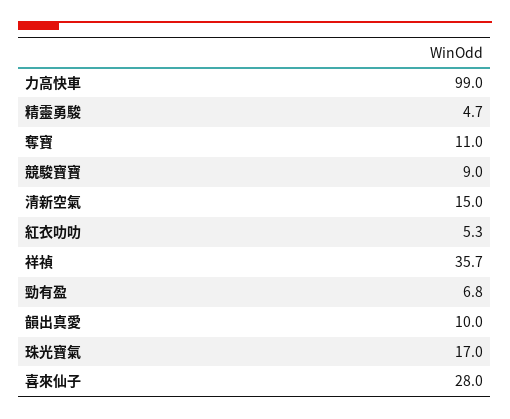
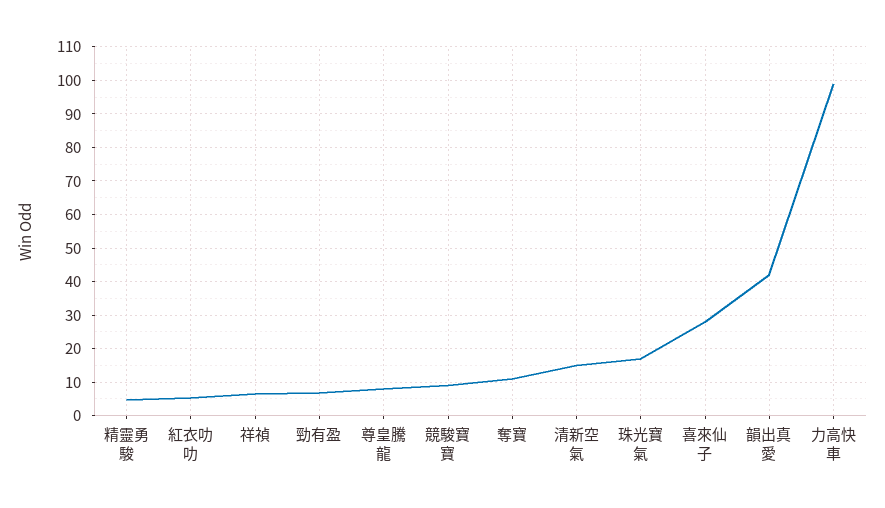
  {
    "力高快車": 99,
    "精靈勇駿": 4.7,
    "奪寶": 11,
    "競駿寶寶": 9,
    "清新空氣": 15,
    "紅衣叻叻": 5.3,
-   "祥禎": 35.7,
+   "祥禎": 6,
    "勁有盈": 6.8,
-   "韻出真愛": 10,
+   "韻出真愛": 42,
    "珠光寶氣": 17,
-   "喜來仙子": 28
+   "喜來仙子": 28,
+   "尊皇騰龍": 8
  }

